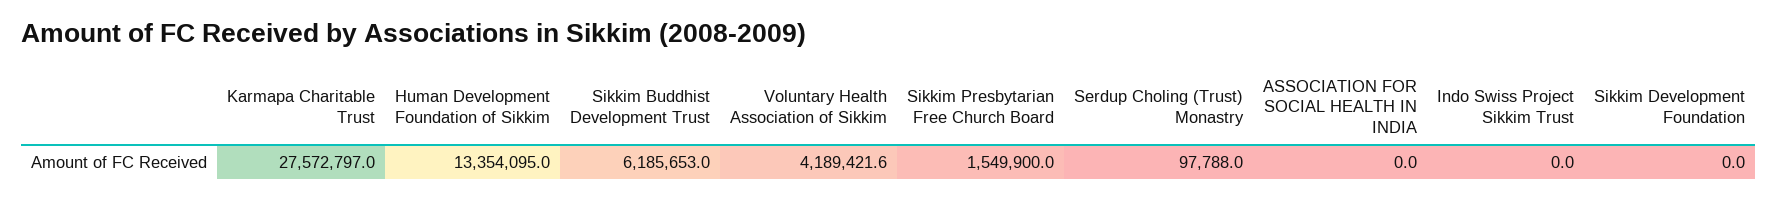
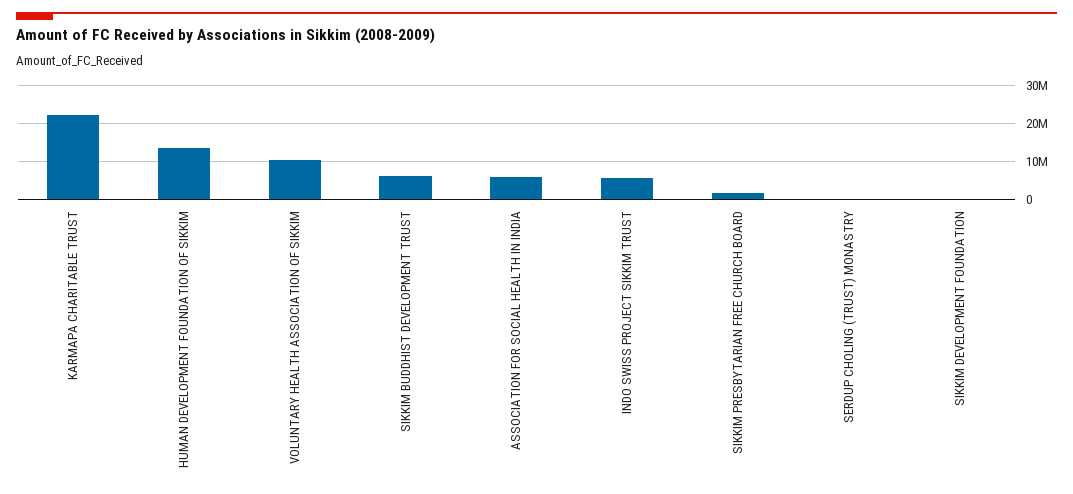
  {
-   "Karmapa Charitable Trust": 27572797,
+   "Karmapa Charitable Trust": 22000000,
    "Human Development Foundation of Sikkim": 13354095,
    "Sikkim Buddhist Development Trust": 6185653,
-   "Voluntary Health Association of Sikkim": 4189421.6,
+   "Voluntary Health Association of Sikkim": 10000000,
    "Sikkim Presbytarian Free Church Board": 1549900,
    "Serdup Choling (Trust) Monastry": 97788,
-   "ASSOCIATION FOR SOCIAL HEALTH IN INDIA": 0,
+   "ASSOCIATION FOR SOCIAL HEALTH IN INDIA": 6000000,
-   "Indo Swiss Project Sikkim Trust": 0,
+   "Indo Swiss Project Sikkim Trust": 6000000,
    "Sikkim Development Foundation": 0
  }

